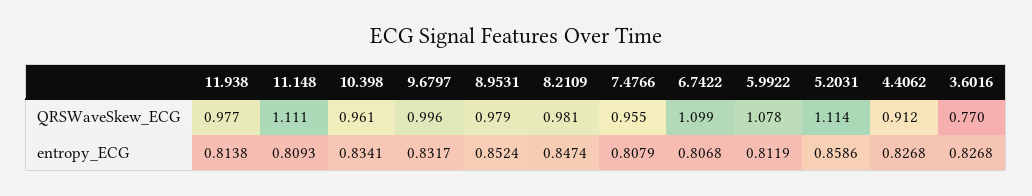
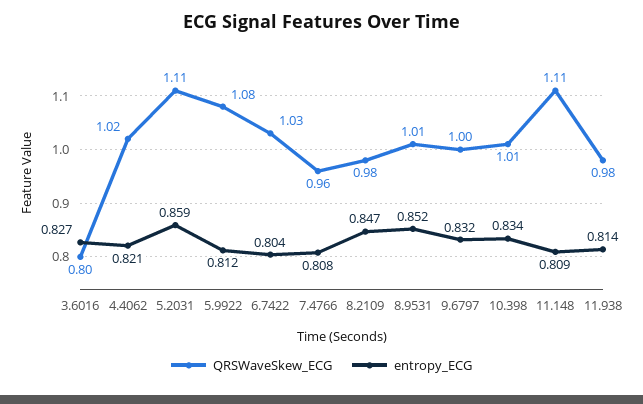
  {
    "QRSWaveSkew_ECG": {
      "11.938": 0.977,
      "11.148": 1.111,
-     "10.398": 0.961,
+     "10.398": 1.01,
      "9.6797": 0.996,
-     "8.9531": 0.979,
+     "8.9531": 1.01,
      "8.2109": 0.981,
      "7.4766": 0.955,
-     "6.7422": 1.099,
+     "6.7422": 1.03,
      "5.9922": 1.078,
      "5.2031": 1.114,
-     "4.4062": 0.912,
+     "4.4062": 1.02,
-     "3.6016": 0.77
+     "3.6016": 0.8
    },
    "entropy_ECG": {
      "11.938": 0.8138,
      "11.148": 0.8093,
      "10.398": 0.8341,
      "9.6797": 0.8317,
      "8.9531": 0.8524,
      "8.2109": 0.8474,
      "7.4766": 0.8079,
-     "6.7422": 0.8068,
+     "6.7422": 0.804,
      "5.9922": 0.8119,
      "5.2031": 0.8586,
-     "4.4062": 0.8268,
+     "4.4062": 0.821,
      "3.6016": 0.8268
    }
  }

